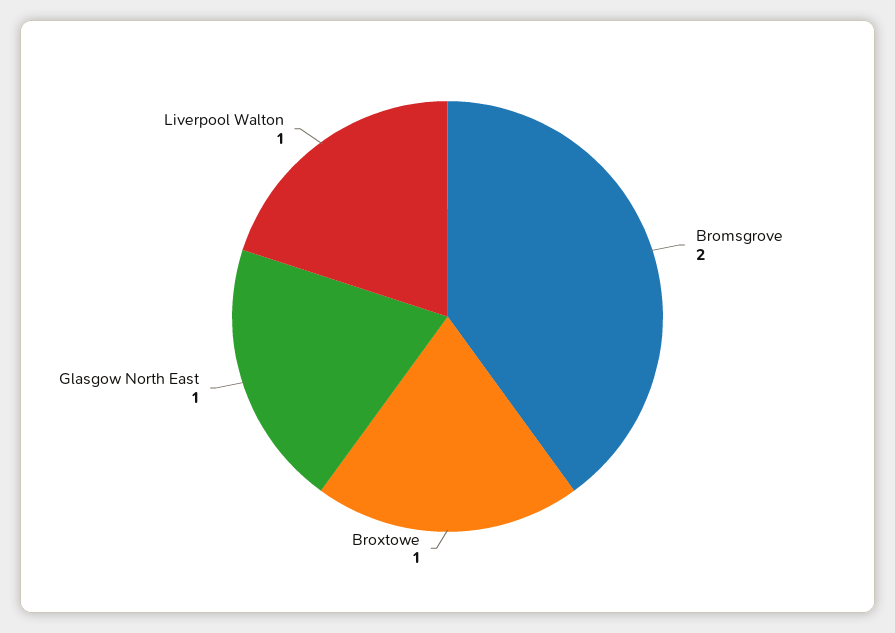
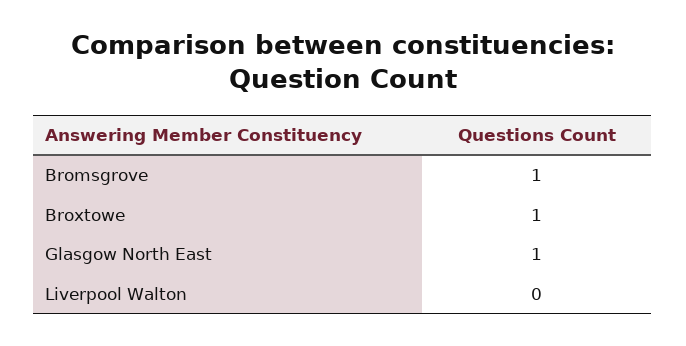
  {
-   "Bromsgrove": 2,
+   "Bromsgrove": 1,
    "Broxtowe": 1,
    "Glasgow North East": 1,
-   "Liverpool Walton": 1
+   "Liverpool Walton": 0
  }

